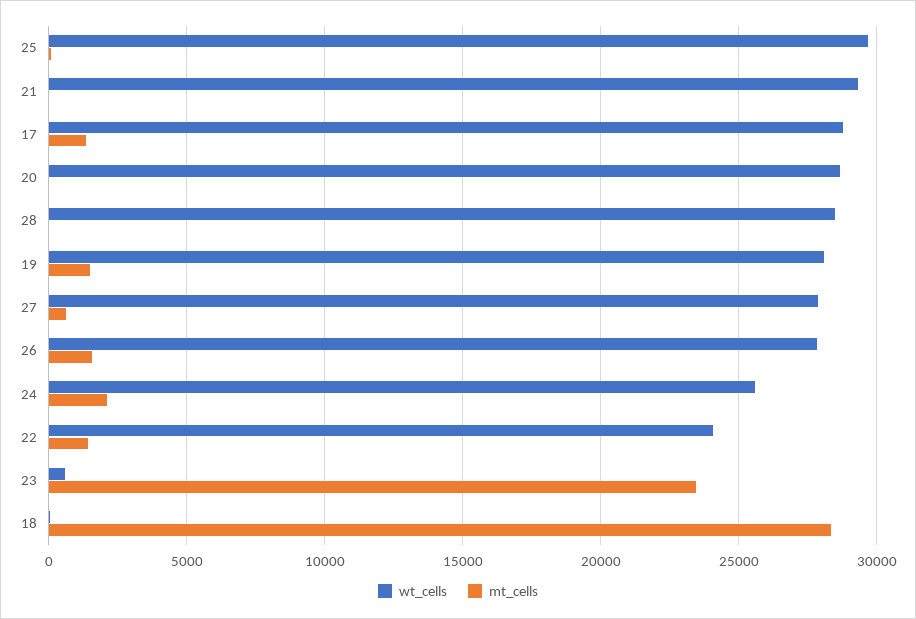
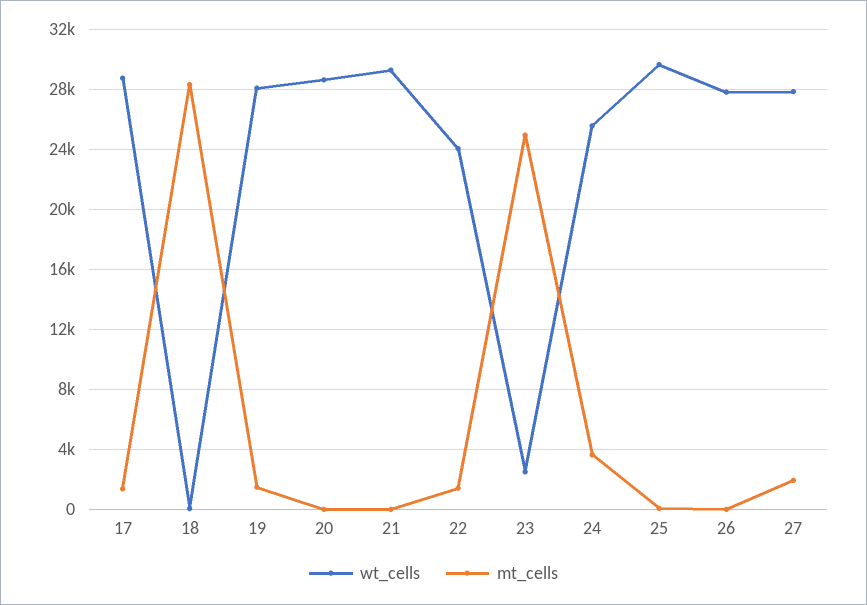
  {
    "wt_cells": {
      "25": 29500,
      "21": 29500,
      "17": 29000,
      "20": 28500,
-     "28": 28500,
      "19": 28000,
      "27": 28000,
      "26": 28000,
      "24": 25500,
      "22": 24000,
-     "23": 500,
+     "23": 2500,
      "18": 0
    },
    "mt_cells": {
      "25": 0,
      "21": 0,
      "17": 1500,
      "20": 0,
-     "28": 0,
      "19": 1500,
-     "27": 500,
+     "27": 2000,
-     "26": 1500,
+     "26": 0,
-     "24": 2000,
+     "24": 3500,
      "22": 1500,
-     "23": 23500,
+     "23": 25000,
      "18": 28500
    }
  }

